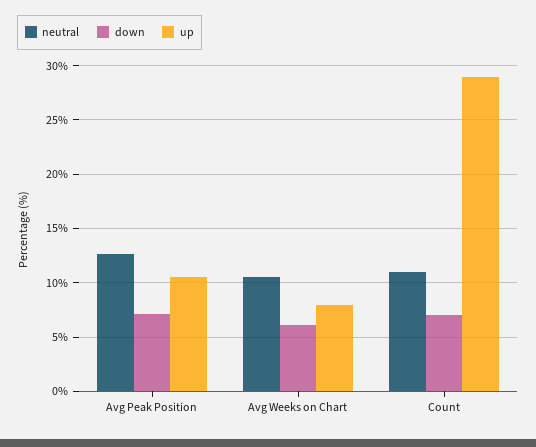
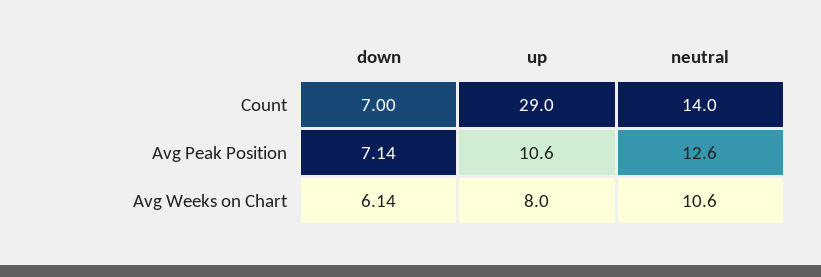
  {
    "neutral": {
      "Avg Peak Position": 12.6,
      "Avg Weeks on Chart": 10.6,
-     "Count": 11
+     "Count": 14
    },
    "down": {
      "Avg Peak Position": 7.14,
      "Avg Weeks on Chart": 6.14,
      "Count": 7
    },
    "up": {
      "Avg Peak Position": 10.6,
      "Avg Weeks on Chart": 8,
      "Count": 29
    }
  }

